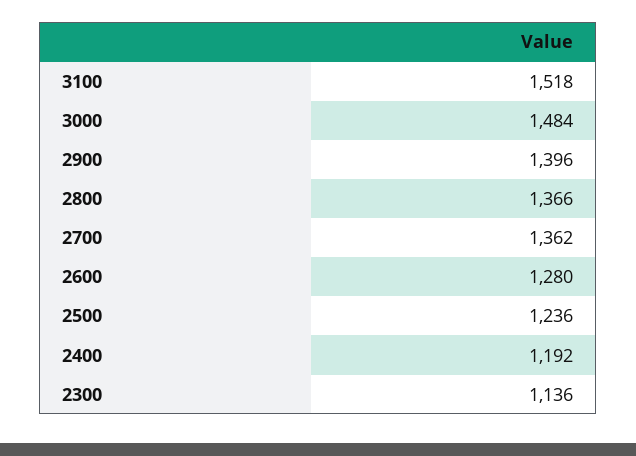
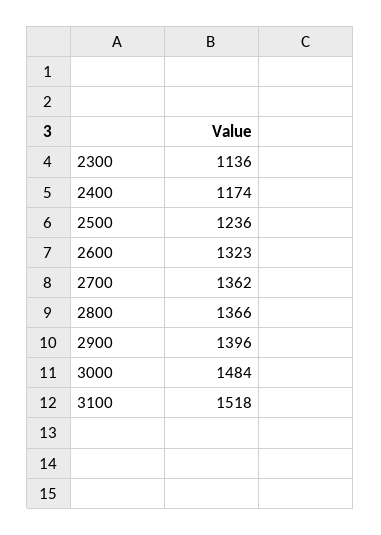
  {
    "3100": 1518,
    "3000": 1484,
    "2900": 1396,
    "2800": 1366,
    "2700": 1362,
-   "2600": 1280,
+   "2600": 1323,
    "2500": 1236,
-   "2400": 1192,
+   "2400": 1174,
    "2300": 1136
  }

